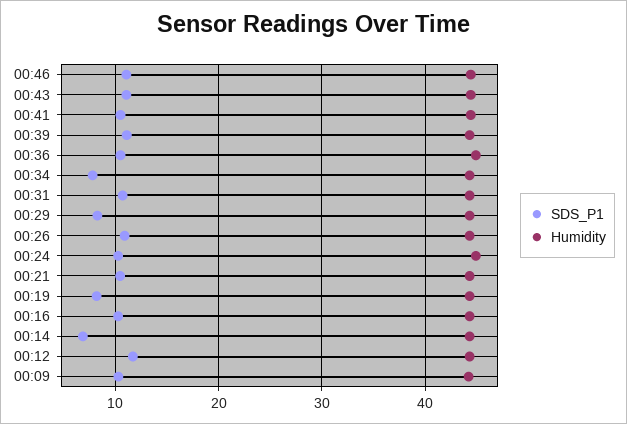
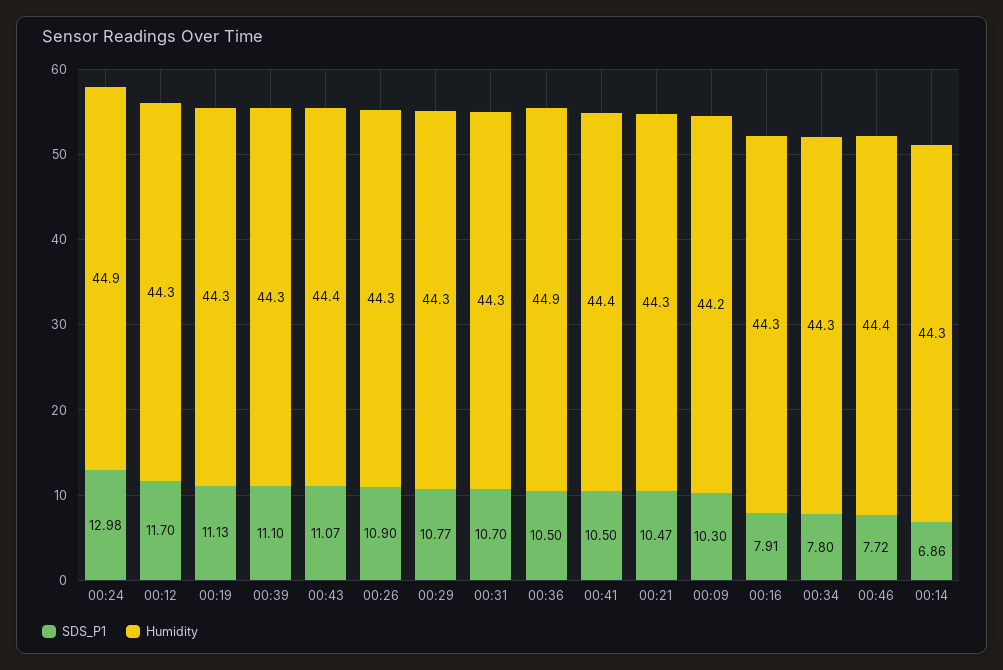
  {
    "SDS_P1": {
-     "00:46": 11,
+     "00:46": 7.72,
      "00:43": 11.07,
      "00:41": 10.5,
      "00:39": 11.1,
      "00:36": 10.5,
      "00:34": 7.8,
      "00:31": 10.7,
-     "00:29": 8,
+     "00:29": 10.77,
      "00:26": 10.9,
-     "00:24": 10,
+     "00:24": 12.98,
      "00:21": 10.47,
-     "00:19": 8,
+     "00:19": 11.13,
-     "00:16": 10,
+     "00:16": 7.91,
      "00:14": 6.86,
      "00:12": 11.7,
      "00:09": 10.3
    },
    "Humidity": {
      "00:46": 44.4,
      "00:43": 44.4,
      "00:41": 44.4,
      "00:39": 44.3,
      "00:36": 44.9,
      "00:34": 44.3,
      "00:31": 44.3,
      "00:29": 44.3,
      "00:26": 44.3,
      "00:24": 44.9,
      "00:21": 44.3,
      "00:19": 44.3,
      "00:16": 44.3,
      "00:14": 44.3,
      "00:12": 44.3,
      "00:09": 44.2
    }
  }

